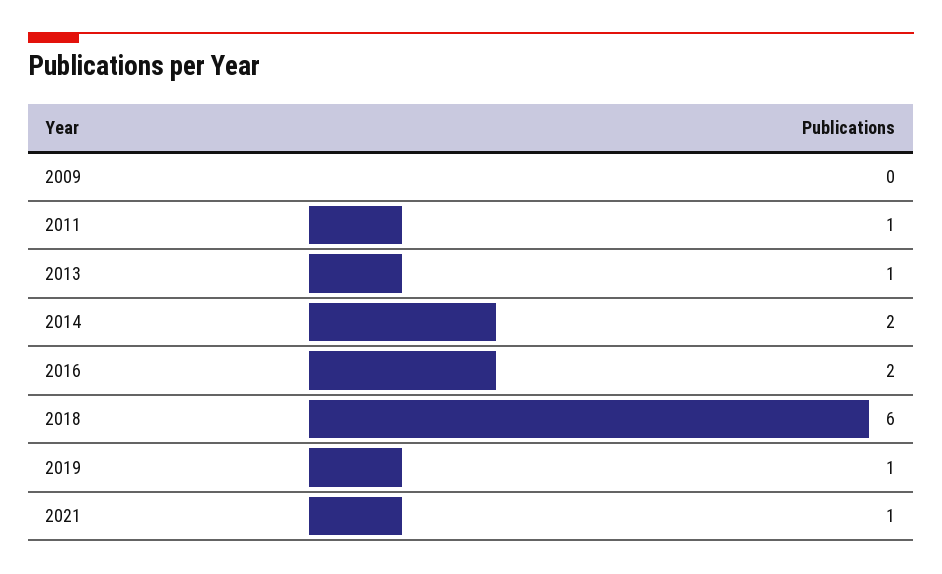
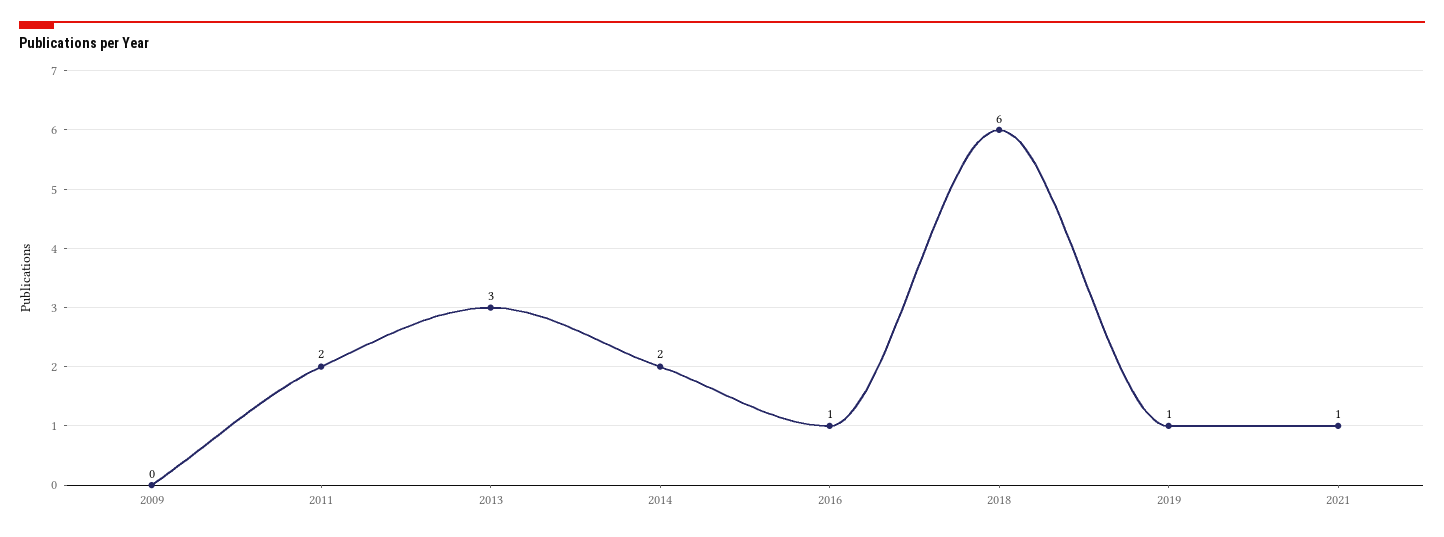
  {
    "2009": 0,
-   "2011": 1,
+   "2011": 2,
-   "2013": 1,
+   "2013": 3,
    "2014": 2,
-   "2016": 2,
+   "2016": 1,
    "2018": 6,
    "2019": 1,
    "2021": 1
  }

